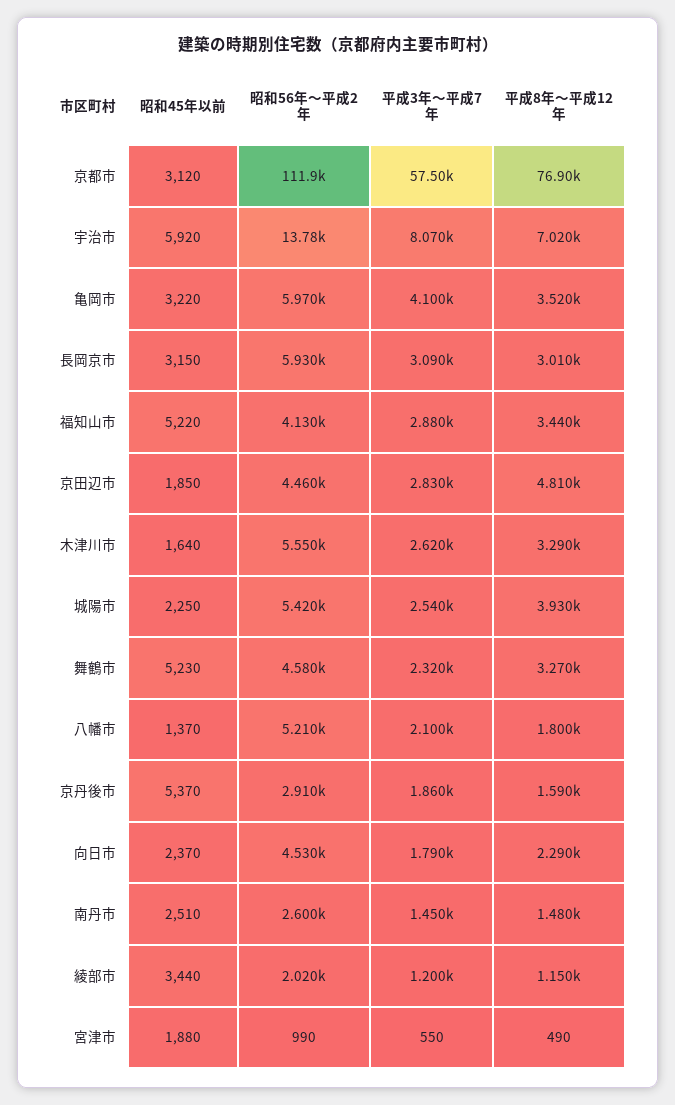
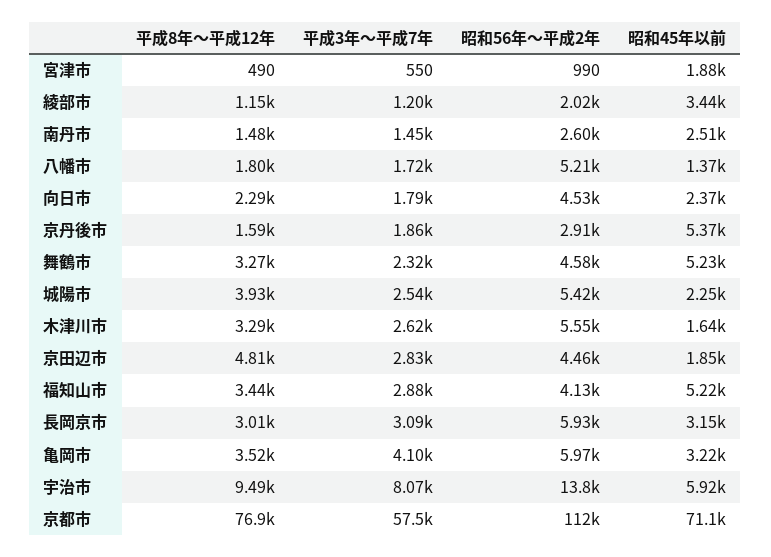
  {
    "昭和45年以前": {
-     "京都市": 3120,
+     "京都市": 71100,
      "宇治市": 5920,
      "亀岡市": 3220,
      "長岡京市": 3150,
      "福知山市": 5220,
      "京田辺市": 1850,
      "木津川市": 1640,
      "城陽市": 2250,
      "舞鶴市": 5230,
      "八幡市": 1370,
      "京丹後市": 5370,
      "向日市": 2370,
      "南丹市": 2510,
      "綾部市": 3440,
      "宮津市": 1880
    },
    "昭和56年～平成2年": {
      "京都市": 111900,
      "宇治市": 13780,
      "亀岡市": 5970,
      "長岡京市": 5930,
      "福知山市": 4130,
      "京田辺市": 4460,
      "木津川市": 5550,
      "城陽市": 5420,
      "舞鶴市": 4580,
      "八幡市": 5210,
      "京丹後市": 2910,
      "向日市": 4530,
      "南丹市": 2600,
      "綾部市": 2020,
      "宮津市": 990
    },
    "平成3年～平成7年": {
      "京都市": 57500,
      "宇治市": 8070,
      "亀岡市": 4100,
      "長岡京市": 3090,
      "福知山市": 2880,
      "京田辺市": 2830,
      "木津川市": 2620,
      "城陽市": 2540,
      "舞鶴市": 2320,
-     "八幡市": 2100,
+     "八幡市": 1720,
      "京丹後市": 1860,
      "向日市": 1790,
      "南丹市": 1450,
      "綾部市": 1200,
      "宮津市": 550
    },
    "平成8年～平成12年": {
      "京都市": 76900,
-     "宇治市": 7020,
+     "宇治市": 9490,
      "亀岡市": 3520,
      "長岡京市": 3010,
      "福知山市": 3440,
      "京田辺市": 4810,
      "木津川市": 3290,
      "城陽市": 3930,
      "舞鶴市": 3270,
      "八幡市": 1800,
      "京丹後市": 1590,
      "向日市": 2290,
      "南丹市": 1480,
      "綾部市": 1150,
      "宮津市": 490
    }
  }

